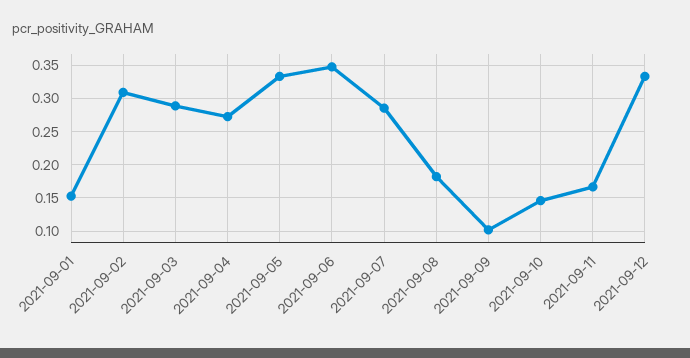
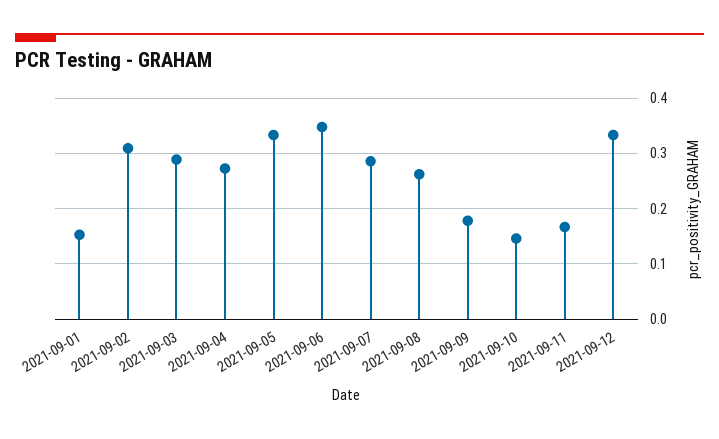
  {
    "2021-09-01": 0.15,
    "2021-09-02": 0.31,
    "2021-09-03": 0.29,
    "2021-09-04": 0.27,
    "2021-09-05": 0.33,
    "2021-09-06": 0.35,
    "2021-09-07": 0.29,
-   "2021-09-08": 0.18,
+   "2021-09-08": 0.26,
-   "2021-09-09": 0.1,
+   "2021-09-09": 0.18,
    "2021-09-10": 0.15,
    "2021-09-11": 0.17,
    "2021-09-12": 0.33
  }

